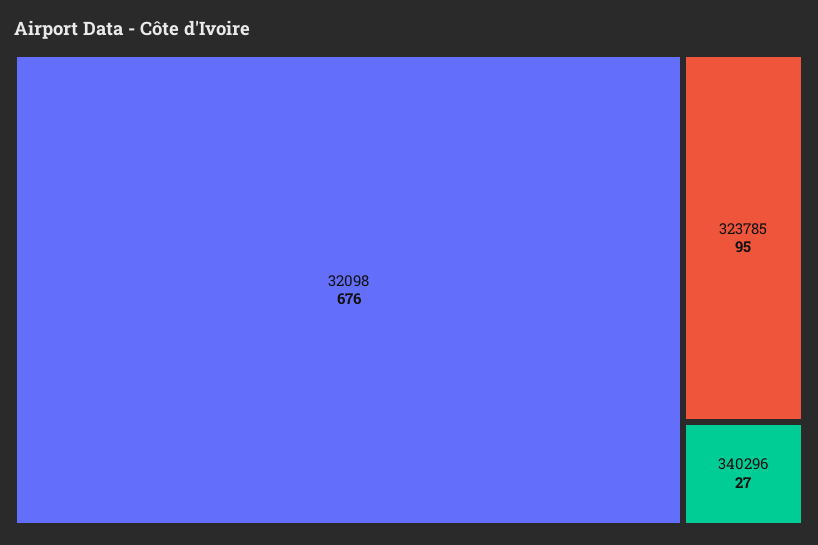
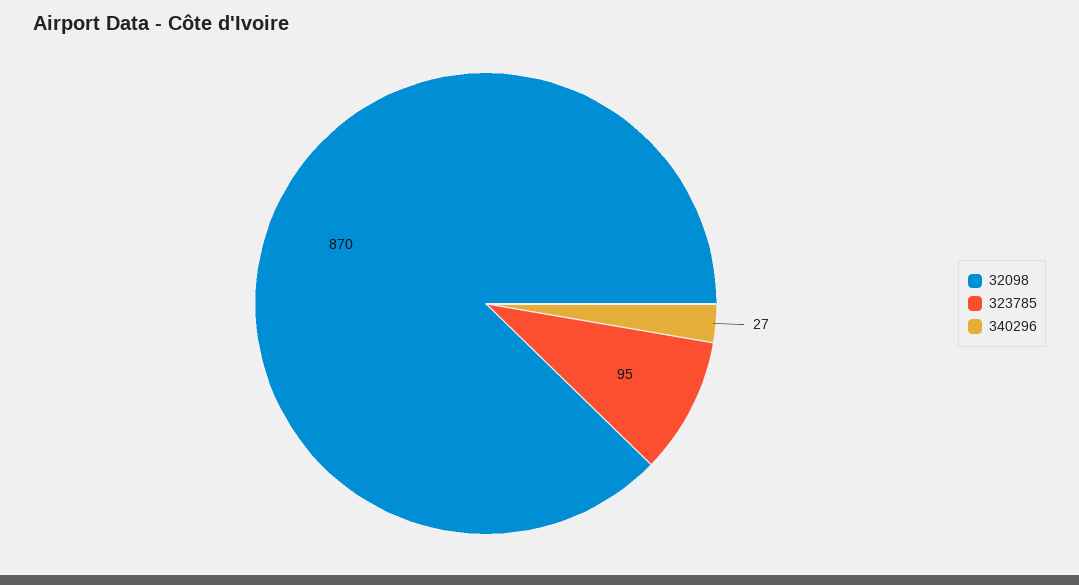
  {
-   "32098": 676,
+   "32098": 870,
    "323785": 95,
    "340296": 27
  }

